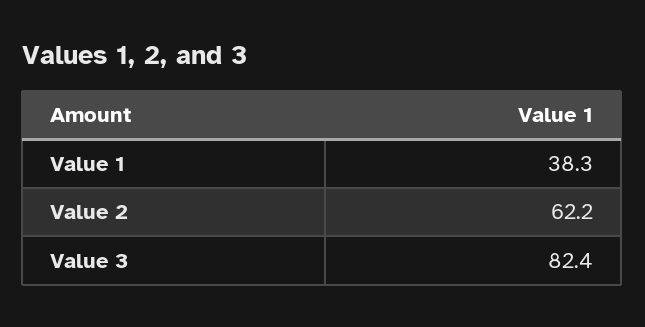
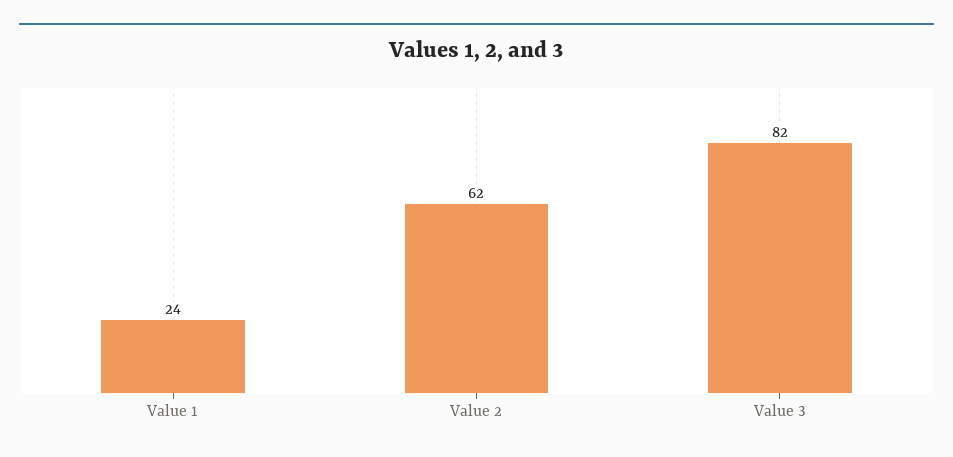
  {
-   "Value 1": 38.3,
+   "Value 1": 24,
    "Value 2": 62.2,
    "Value 3": 82.4
  }

